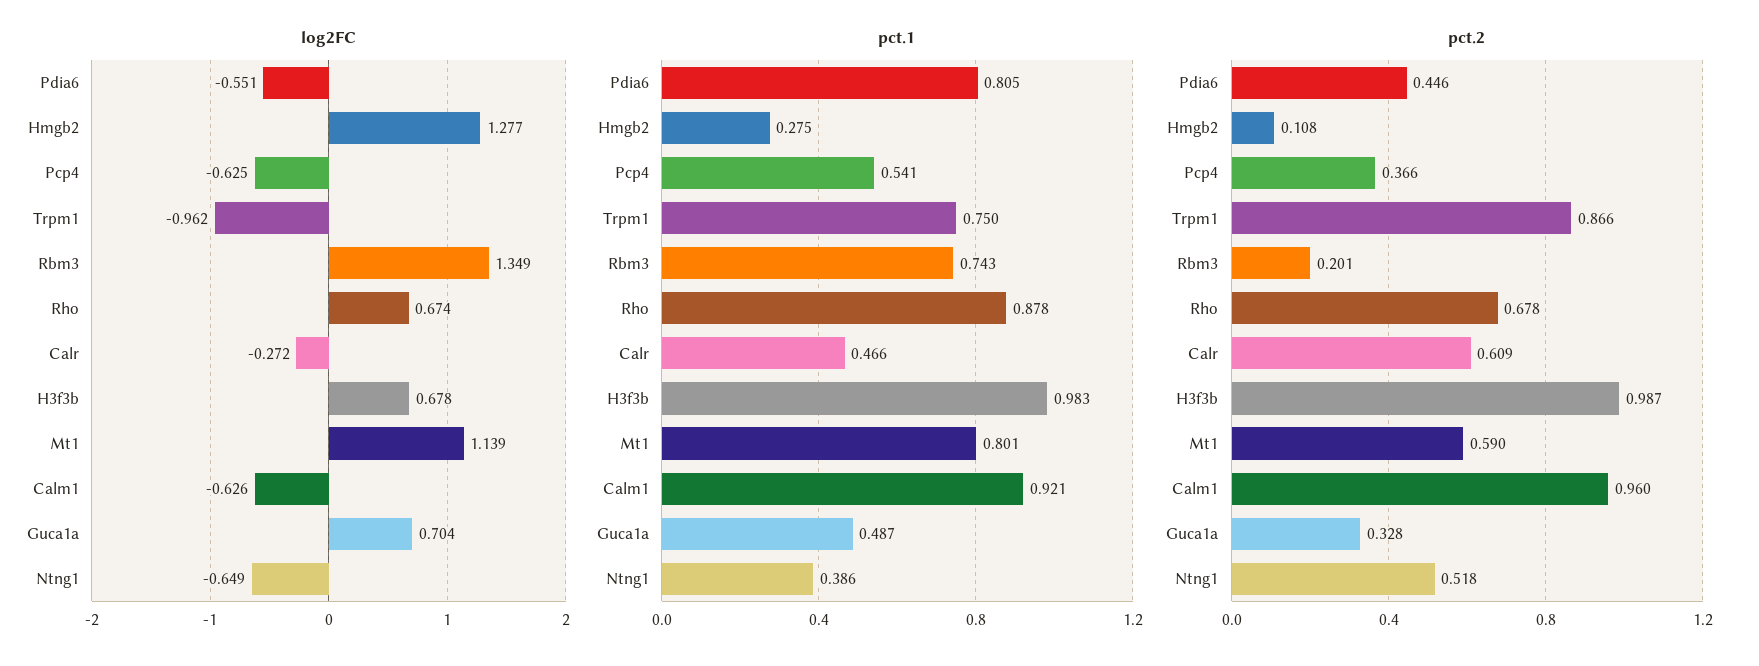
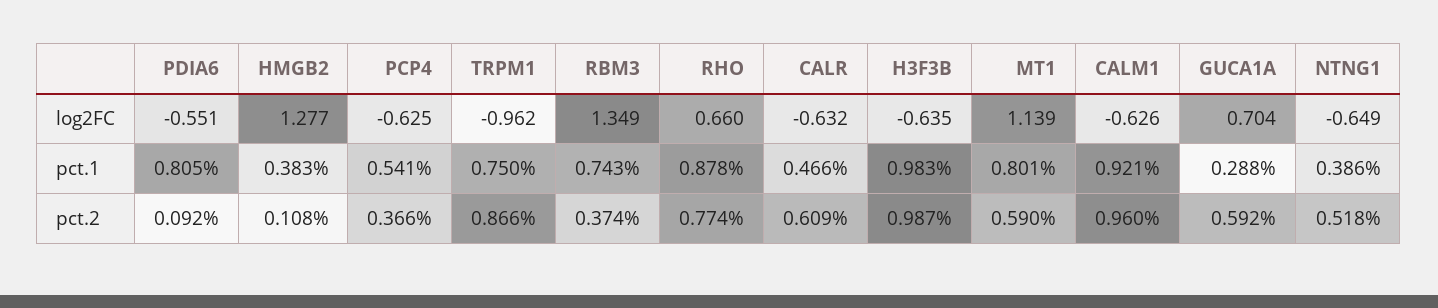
  {
    "log2FC": {
      "Pdia6": -0.551,
      "Hmgb2": 1.277,
      "Pcp4": -0.625,
      "Trpm1": -0.962,
      "Rbm3": 1.349,
-     "Rho": 0.674,
+     "Rho": 0.66,
-     "Calr": -0.272,
+     "Calr": -0.632,
-     "H3f3b": 0.678,
+     "H3f3b": -0.635,
      "Mt1": 1.139,
      "Calm1": -0.626,
      "Guca1a": 0.704,
      "Ntng1": -0.649
    },
    "pct.1": {
      "Pdia6": 0.805,
-     "Hmgb2": 0.275,
+     "Hmgb2": 0.383,
      "Pcp4": 0.541,
      "Trpm1": 0.75,
      "Rbm3": 0.743,
      "Rho": 0.878,
      "Calr": 0.466,
      "H3f3b": 0.983,
      "Mt1": 0.801,
      "Calm1": 0.921,
-     "Guca1a": 0.487,
+     "Guca1a": 0.288,
      "Ntng1": 0.386
    },
    "pct.2": {
-     "Pdia6": 0.446,
+     "Pdia6": 0.092,
      "Hmgb2": 0.108,
      "Pcp4": 0.366,
      "Trpm1": 0.866,
-     "Rbm3": 0.201,
+     "Rbm3": 0.374,
-     "Rho": 0.678,
+     "Rho": 0.774,
      "Calr": 0.609,
      "H3f3b": 0.987,
      "Mt1": 0.59,
      "Calm1": 0.96,
-     "Guca1a": 0.328,
+     "Guca1a": 0.592,
      "Ntng1": 0.518
    }
  }

